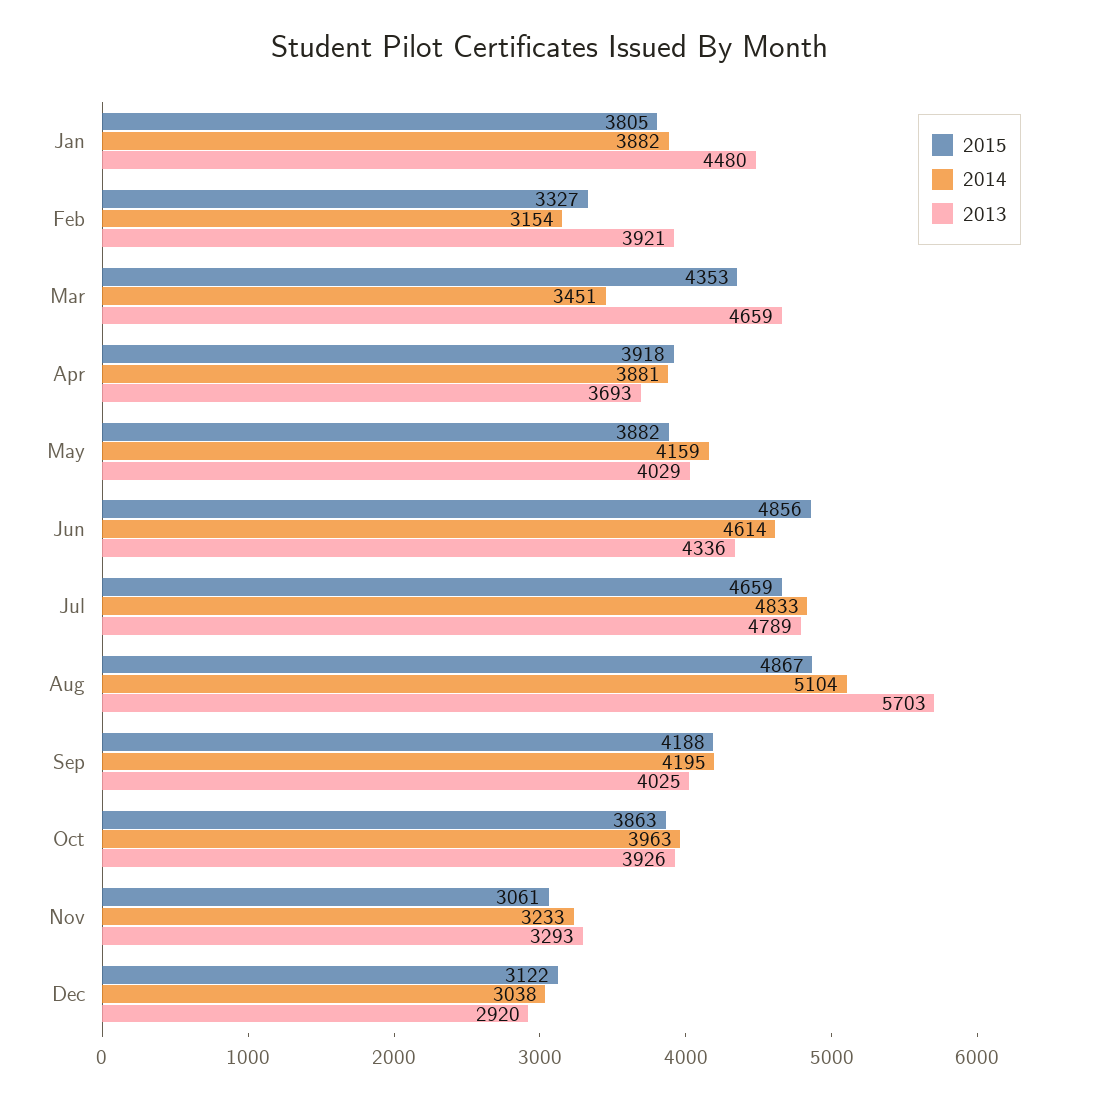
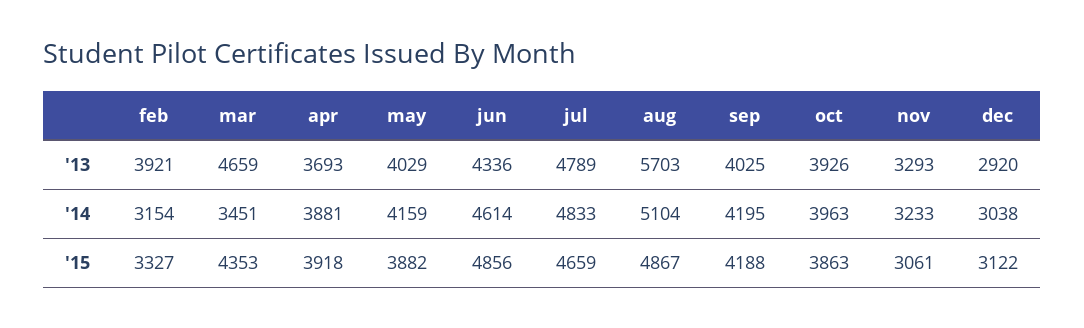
  {
    "2015": {
-     "Jan": 3805,
      "Feb": 3327,
      "Mar": 4353,
      "Apr": 3918,
      "May": 3882,
      "Jun": 4856,
      "Jul": 4659,
      "Aug": 4867,
      "Sep": 4188,
      "Oct": 3863,
      "Nov": 3061,
      "Dec": 3122
    },
    "2014": {
-     "Jan": 3882,
      "Feb": 3154,
      "Mar": 3451,
      "Apr": 3881,
      "May": 4159,
      "Jun": 4614,
      "Jul": 4833,
      "Aug": 5104,
      "Sep": 4195,
      "Oct": 3963,
      "Nov": 3233,
      "Dec": 3038
    },
    "2013": {
-     "Jan": 4480,
      "Feb": 3921,
      "Mar": 4659,
      "Apr": 3693,
      "May": 4029,
      "Jun": 4336,
      "Jul": 4789,
      "Aug": 5703,
      "Sep": 4025,
      "Oct": 3926,
      "Nov": 3293,
      "Dec": 2920
    }
  }

